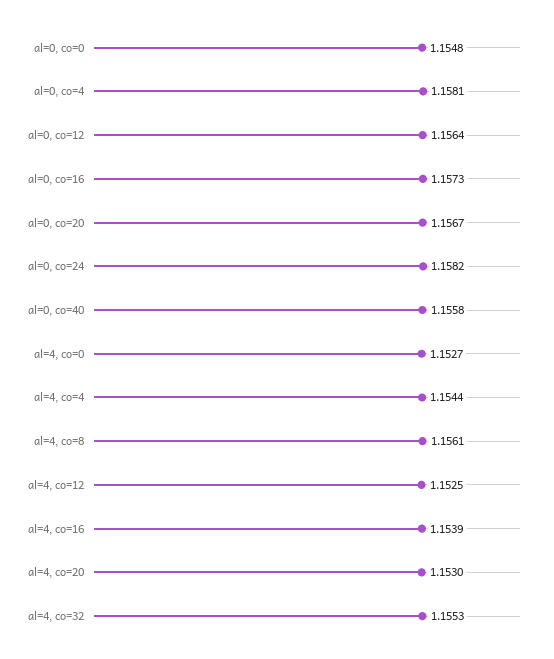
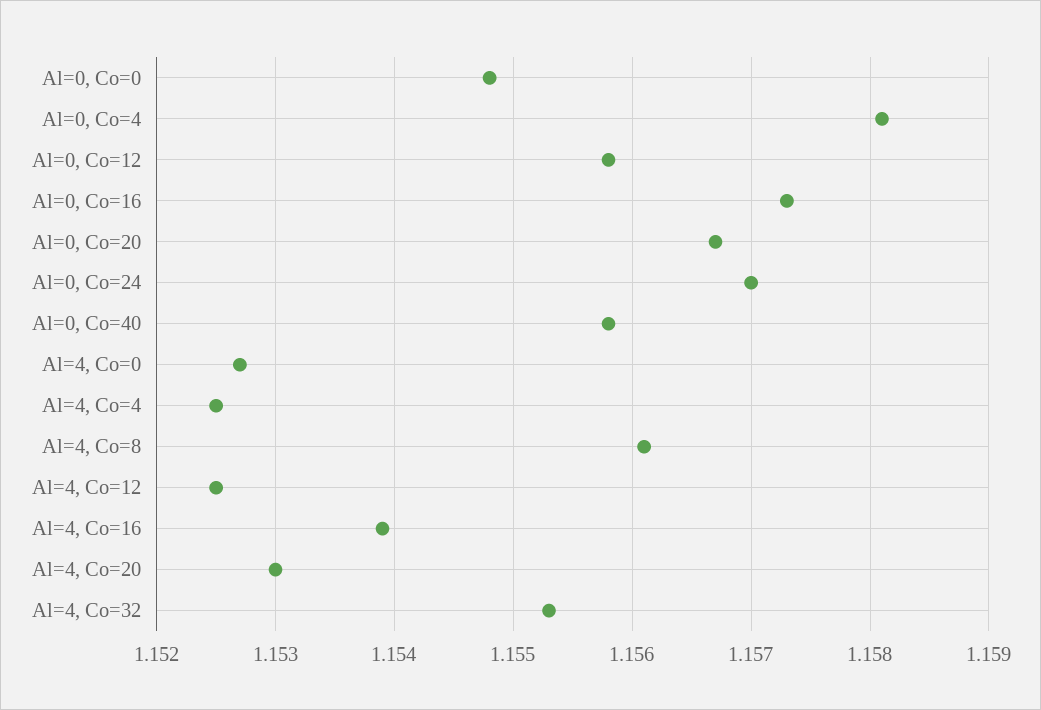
  {
    "al=0, co=0": 1.1548,
    "al=0, co=4": 1.1581,
-   "al=0, co=12": 1.1564,
+   "al=0, co=12": 1.1558,
    "al=0, co=16": 1.1573,
    "al=0, co=20": 1.1567,
-   "al=0, co=24": 1.1582,
+   "al=0, co=24": 1.157,
    "al=0, co=40": 1.1558,
    "al=4, co=0": 1.1527,
-   "al=4, co=4": 1.1544,
+   "al=4, co=4": 1.1525,
    "al=4, co=8": 1.1561,
    "al=4, co=12": 1.1525,
    "al=4, co=16": 1.1539,
    "al=4, co=20": 1.153,
    "al=4, co=32": 1.1553
  }

